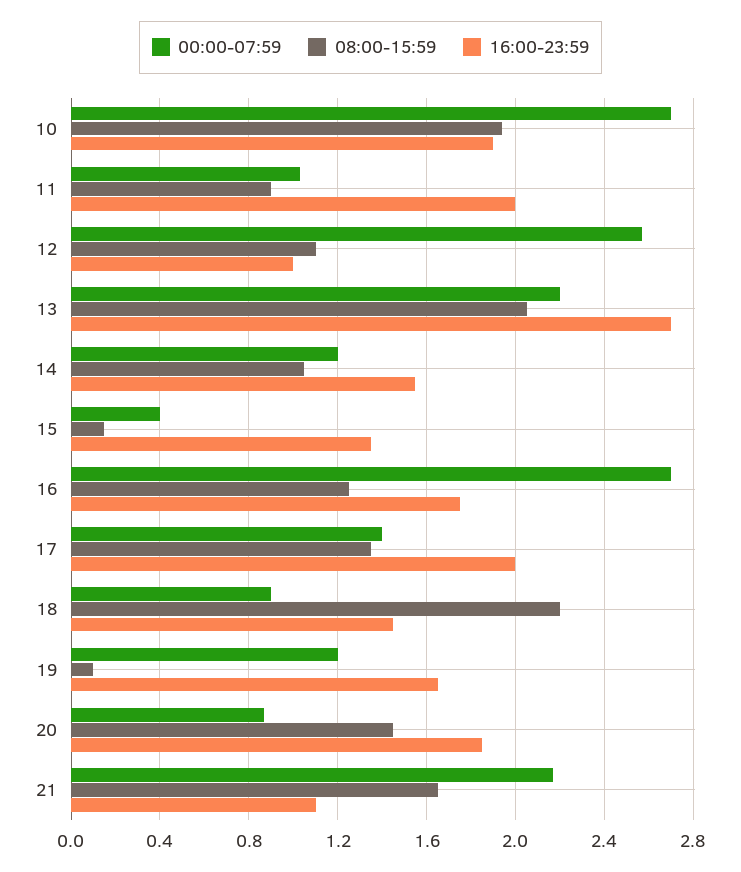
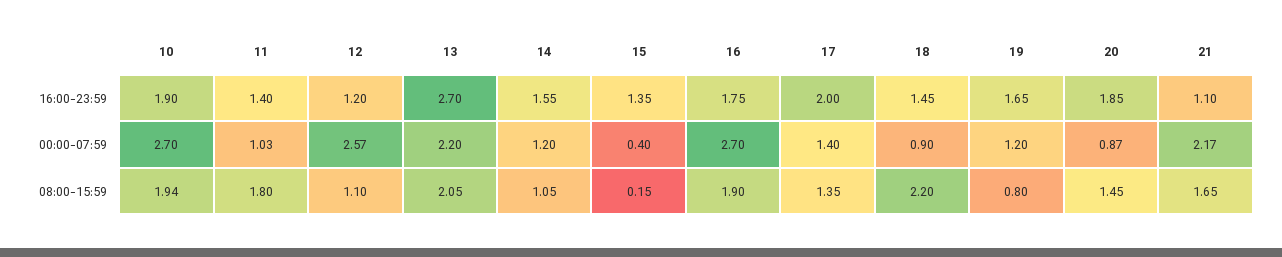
  {
    "00:00-07:59": {
      "10": 2.7,
      "11": 1.03,
      "12": 2.57,
      "13": 2.2,
      "14": 1.2,
      "15": 0.4,
      "16": 2.7,
      "17": 1.4,
      "18": 0.9,
      "19": 1.2,
      "20": 0.87,
      "21": 2.17
    },
    "08:00-15:59": {
      "10": 1.94,
-     "11": 0.9,
+     "11": 1.8,
      "12": 1.1,
      "13": 2.05,
      "14": 1.05,
      "15": 0.15,
-     "16": 1.25,
+     "16": 1.9,
      "17": 1.35,
      "18": 2.2,
-     "19": 0.1,
+     "19": 0.8,
      "20": 1.45,
      "21": 1.65
    },
    "16:00-23:59": {
      "10": 1.9,
-     "11": 2,
+     "11": 1.4,
-     "12": 1,
+     "12": 1.2,
      "13": 2.7,
      "14": 1.55,
      "15": 1.35,
      "16": 1.75,
      "17": 2,
      "18": 1.45,
      "19": 1.65,
      "20": 1.85,
      "21": 1.1
    }
  }

